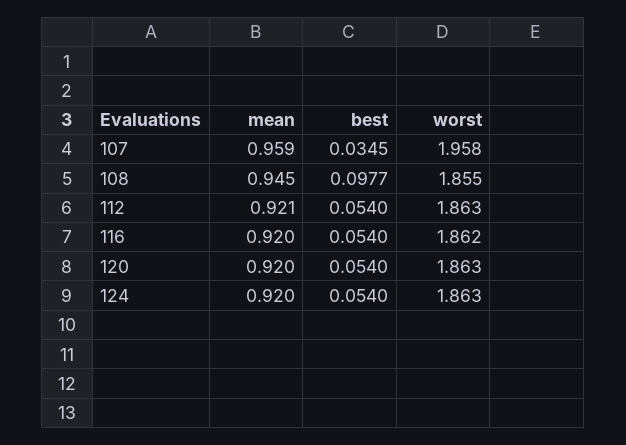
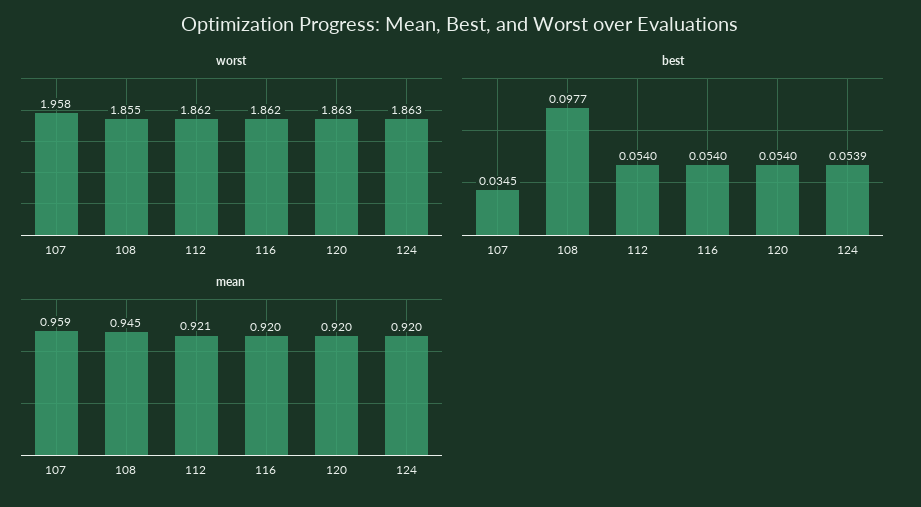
  {
    "mean": {
      "107": 0.959,
      "108": 0.945,
      "112": 0.921,
      "116": 0.92,
      "120": 0.92,
      "124": 0.92
    },
    "best": {
      "107": 0.0345,
      "108": 0.0977,
      "112": 0.054,
      "116": 0.054,
      "120": 0.054,
-     "124": 0.054
+     "124": 0.0539
    },
    "worst": {
      "107": 1.958,
      "108": 1.855,
-     "112": 1.863,
+     "112": 1.862,
      "116": 1.862,
      "120": 1.863,
      "124": 1.863
    }
  }

